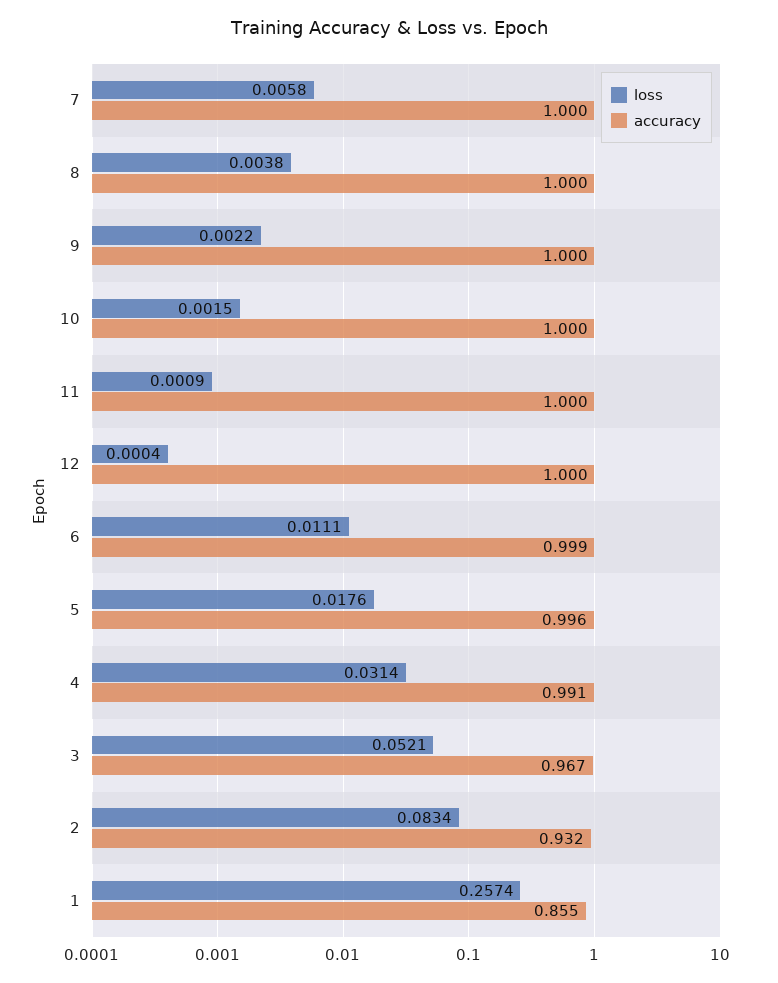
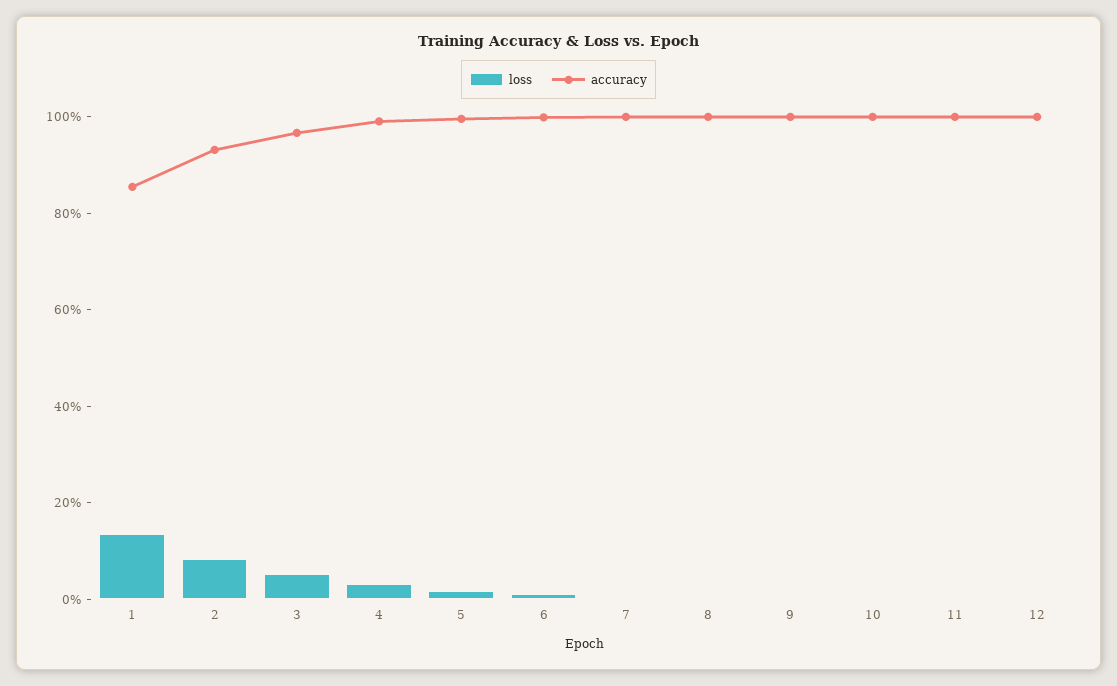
  {
    "loss": {
      "7": 0.0058,
      "8": 0.0038,
      "9": 0.0022,
      "10": 0.0015,
      "11": 0.0009,
      "12": 0.0004,
      "6": 0.0111,
      "5": 0.0176,
      "4": 0.0314,
      "3": 0.0521,
      "2": 0.0834,
-     "1": 0.2574
+     "1": 0.15
    },
    "accuracy": {
      "7": 1,
      "8": 1,
      "9": 1,
      "10": 1,
      "11": 1,
      "12": 1,
      "6": 0.999,
      "5": 0.996,
      "4": 0.991,
      "3": 0.967,
      "2": 0.932,
      "1": 0.855
    }
  }

